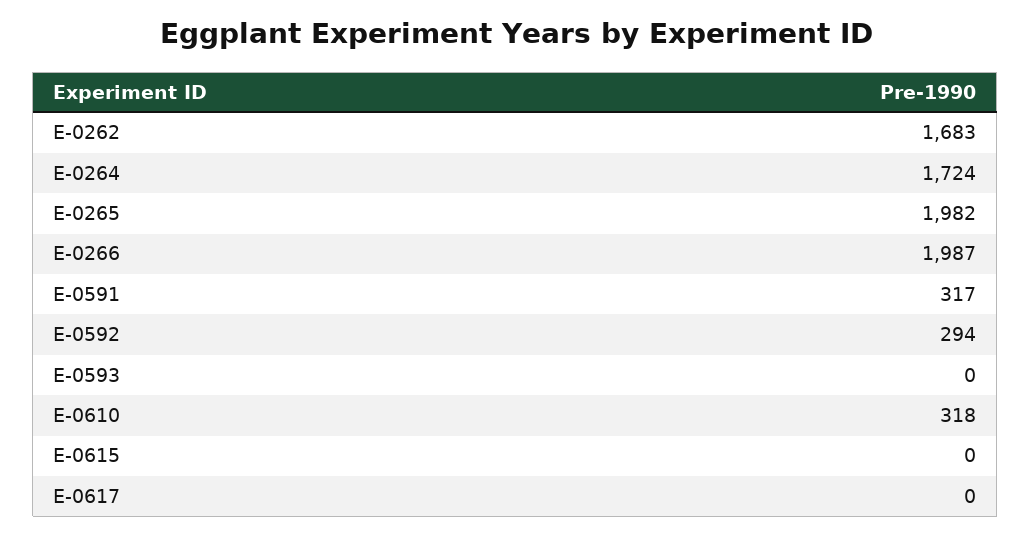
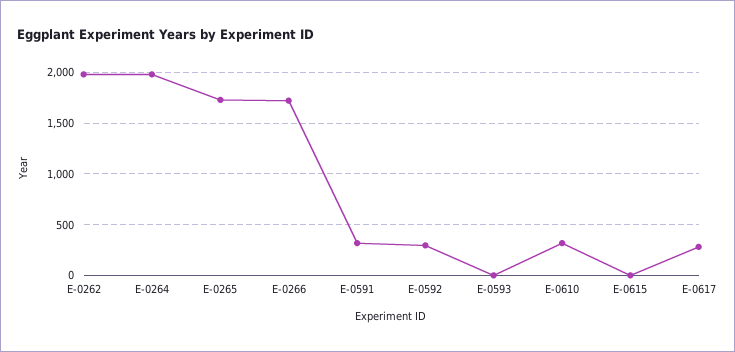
  {
-   "E-0262": 1683,
+   "E-0262": 2000,
-   "E-0264": 1724,
+   "E-0264": 2000,
-   "E-0265": 1982,
+   "E-0265": 1700,
-   "E-0266": 1987,
+   "E-0266": 1700,
    "E-0591": 317,
    "E-0592": 294,
    "E-0593": 0,
    "E-0610": 318,
    "E-0615": 0,
-   "E-0617": 0
+   "E-0617": 300
  }

